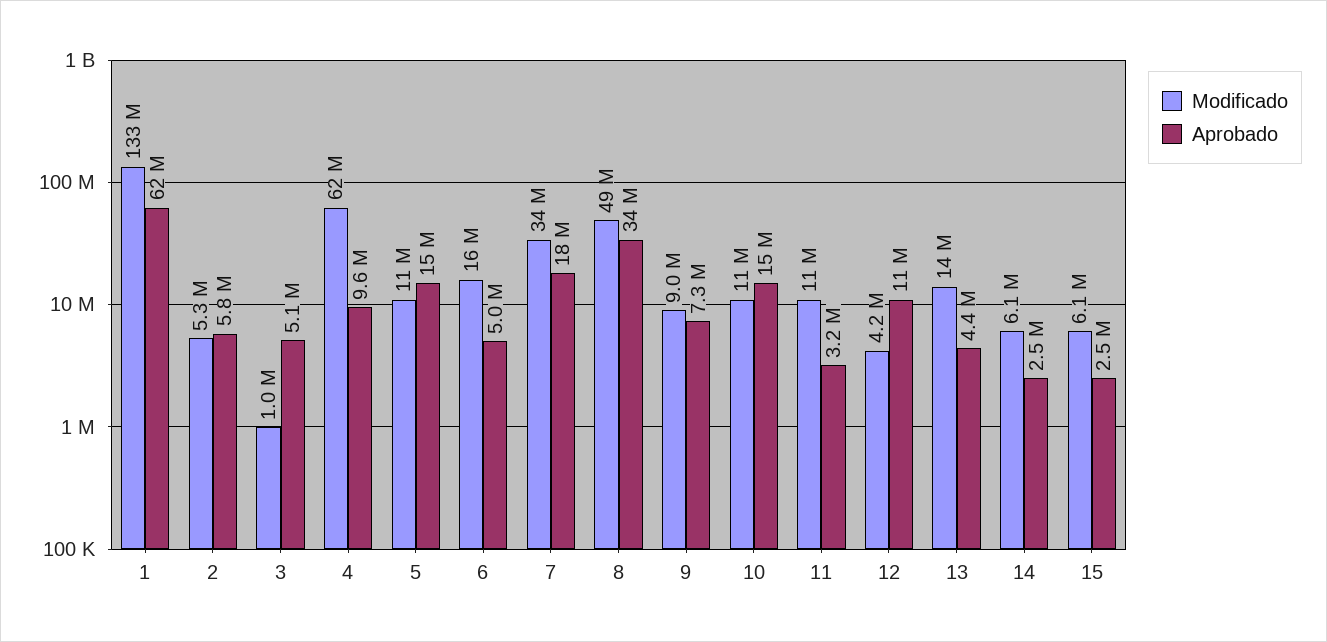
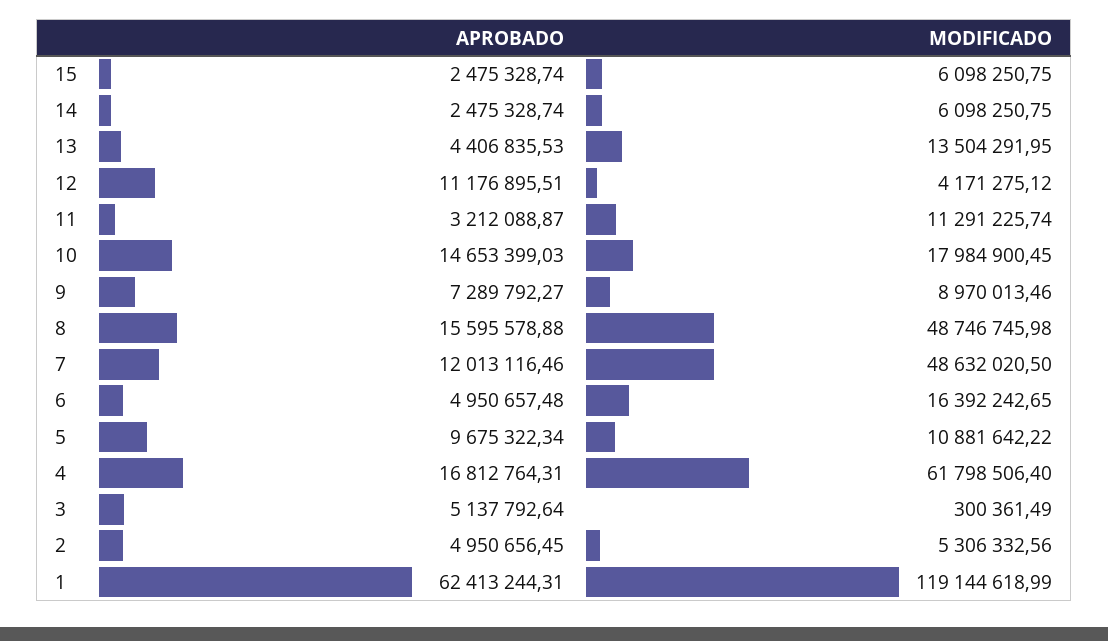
  {
    "Modificado": {
-     "1": 133000000,
+     "1": 119144618.99,
      "2": 5306332.56,
-     "3": 1000000,
+     "3": 300361.49,
      "4": 61798506.4,
      "5": 10881642.22,
      "6": 16392242.65,
-     "7": 34000000,
+     "7": 48632020.5,
      "8": 48746745.98,
      "9": 8970013.46,
-     "10": 11000000,
+     "10": 17984900.45,
      "11": 11291225.74,
      "12": 4171275.12,
      "13": 13504291.95,
      "14": 6098250.75,
      "15": 6098250.75
    },
    "Aprobado": {
      "1": 62413244.31,
-     "2": 5800000,
+     "2": 4950656.45,
      "3": 5137792.64,
-     "4": 9600000,
+     "4": 16812764.31,
-     "5": 15000000,
+     "5": 9675322.34,
      "6": 4950657.48,
-     "7": 18000000,
+     "7": 12013116.46,
-     "8": 34000000,
+     "8": 15595578.88,
      "9": 7289792.27,
      "10": 14653399.03,
      "11": 3212088.87,
      "12": 11176895.51,
      "13": 4406835.53,
      "14": 2475328.74,
      "15": 2475328.74
    }
  }

